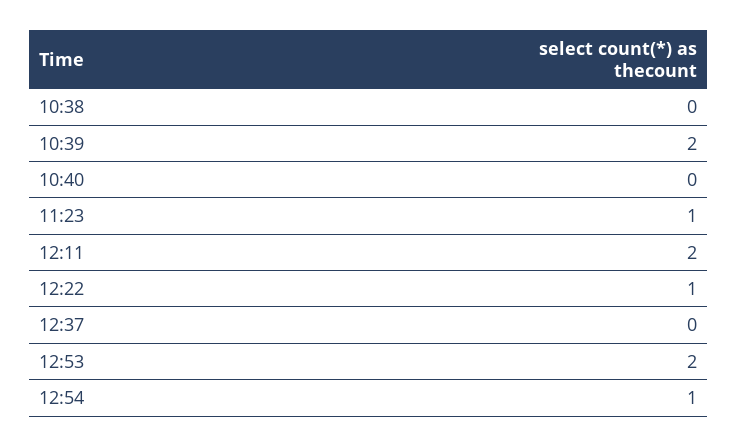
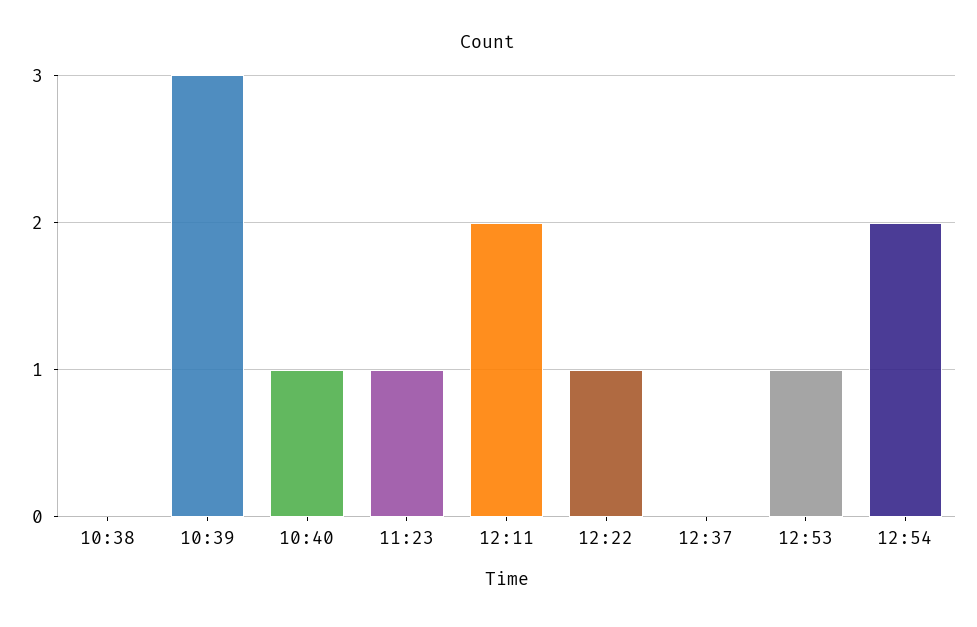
  {
    "10:38": 0,
-   "10:39": 2,
+   "10:39": 3,
-   "10:40": 0,
+   "10:40": 1,
    "11:23": 1,
    "12:11": 2,
    "12:22": 1,
    "12:37": 0,
-   "12:53": 2,
+   "12:53": 1,
-   "12:54": 1
+   "12:54": 2
  }

